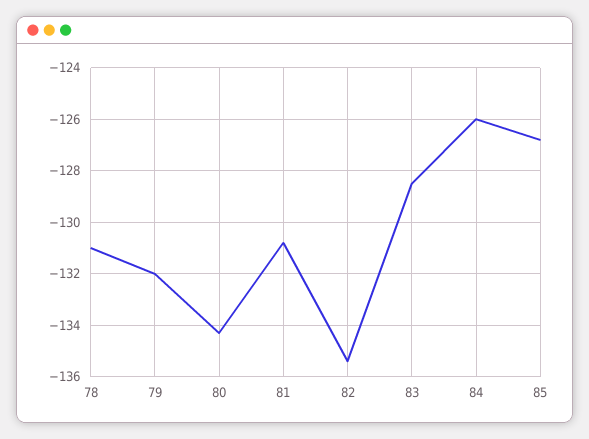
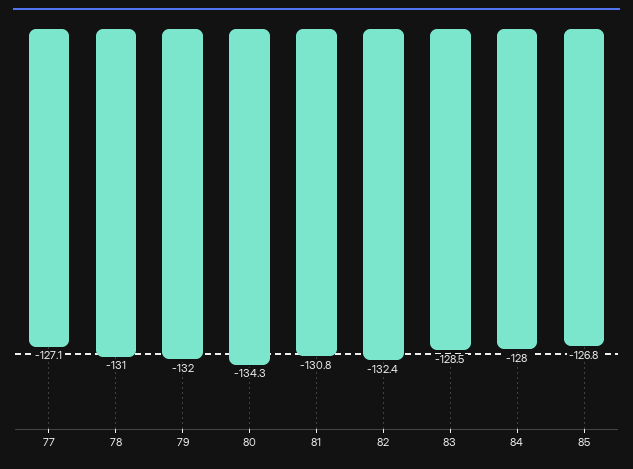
  {
    "78": -131,
    "79": -132,
    "80": -134.3,
    "81": -130.8,
-   "82": -135.5,
+   "82": -132.4,
    "83": -128.5,
-   "84": -126,
+   "84": -128,
-   "85": -126.8
+   "85": -126.8,
+   "77": -127.1
  }

